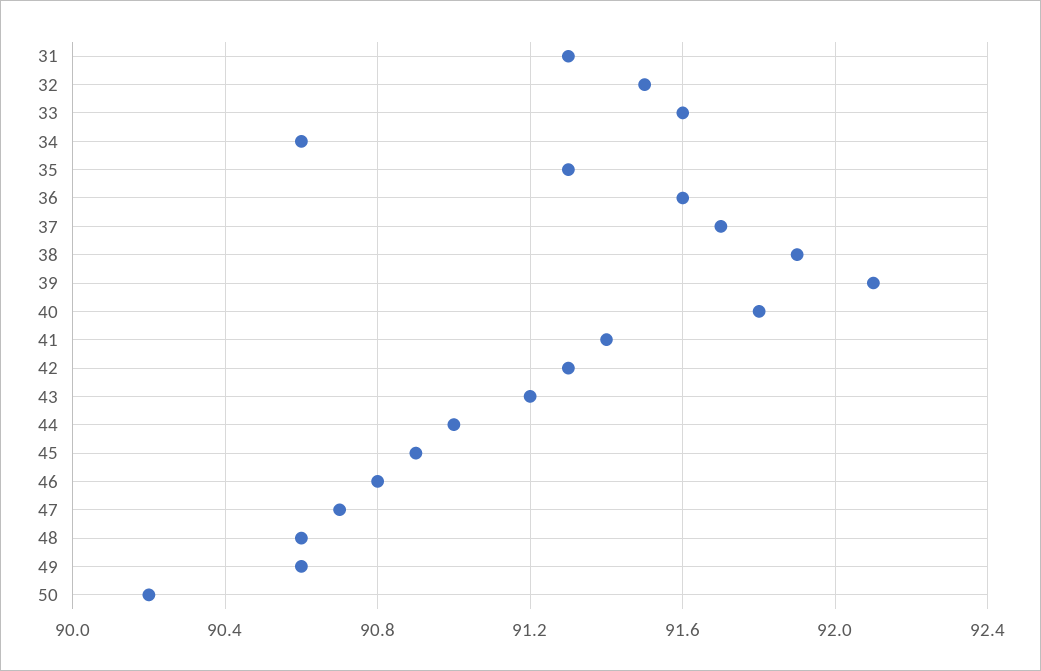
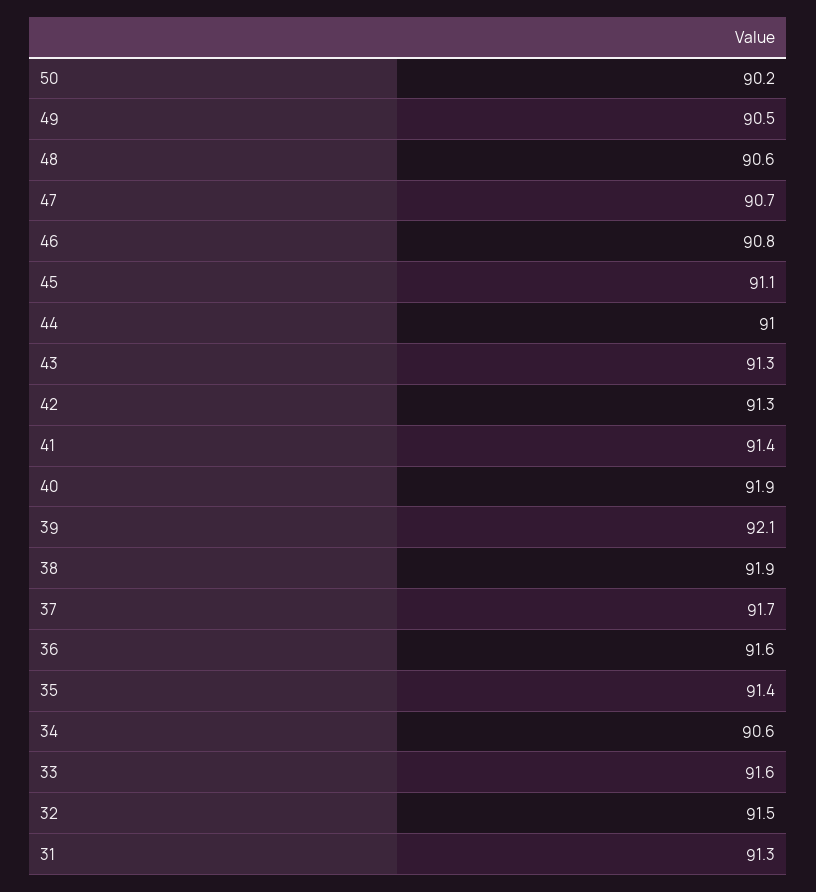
  {
    "31": 91.3,
    "32": 91.5,
    "33": 91.6,
    "34": 90.6,
-   "35": 91.3,
+   "35": 91.4,
    "36": 91.6,
    "37": 91.7,
    "38": 91.9,
    "39": 92.1,
-   "40": 91.8,
+   "40": 91.9,
    "41": 91.4,
    "42": 91.3,
-   "43": 91.2,
+   "43": 91.3,
    "44": 91,
-   "45": 90.9,
+   "45": 91.1,
    "46": 90.8,
    "47": 90.7,
    "48": 90.6,
-   "49": 90.6,
+   "49": 90.5,
    "50": 90.2
  }

